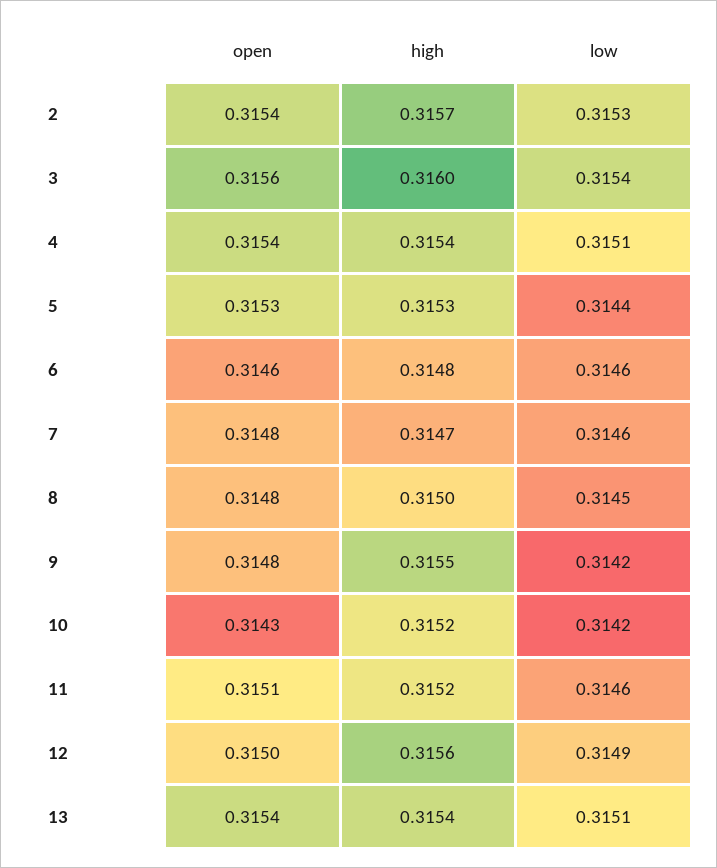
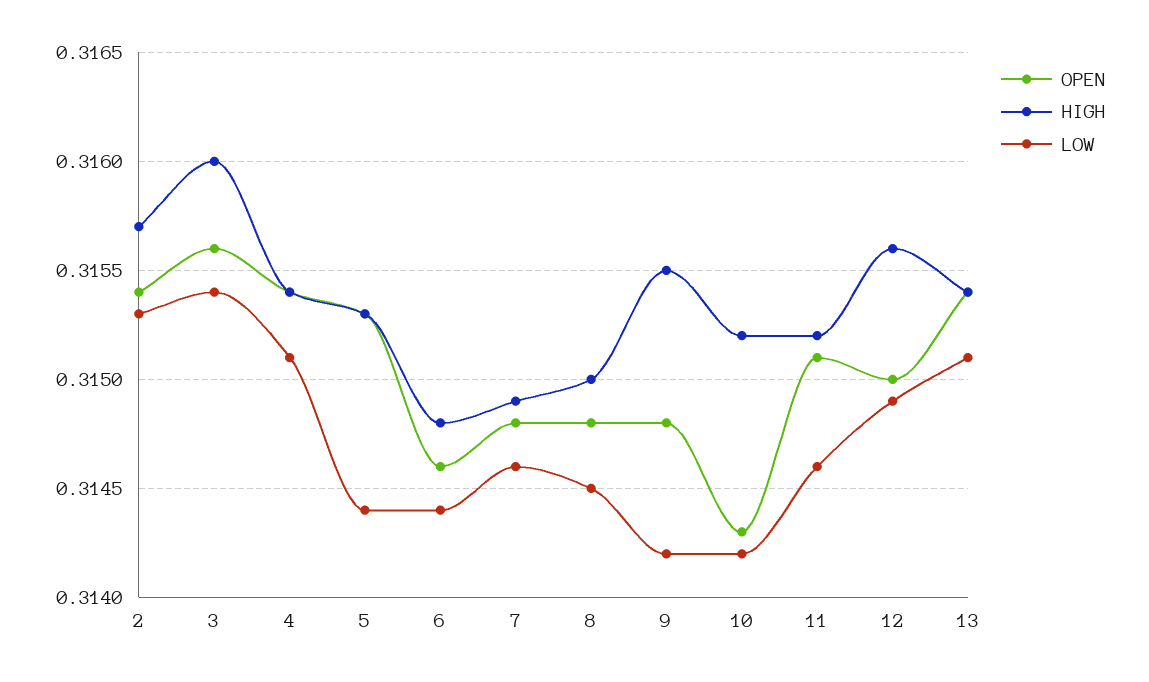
  {
    "open": {
      "2": 0.3154,
      "3": 0.3156,
      "4": 0.3154,
      "5": 0.3153,
      "6": 0.3146,
      "7": 0.3148,
      "8": 0.3148,
      "9": 0.3148,
      "10": 0.3143,
      "11": 0.3151,
      "12": 0.315,
      "13": 0.3154
    },
    "high": {
      "2": 0.3157,
      "3": 0.316,
      "4": 0.3154,
      "5": 0.3153,
      "6": 0.3148,
-     "7": 0.3147,
+     "7": 0.3149,
      "8": 0.315,
      "9": 0.3155,
      "10": 0.3152,
      "11": 0.3152,
      "12": 0.3156,
      "13": 0.3154
    },
    "low": {
      "2": 0.3153,
      "3": 0.3154,
      "4": 0.3151,
      "5": 0.3144,
-     "6": 0.3146,
+     "6": 0.3144,
      "7": 0.3146,
      "8": 0.3145,
      "9": 0.3142,
      "10": 0.3142,
      "11": 0.3146,
      "12": 0.3149,
      "13": 0.3151
    }
  }

